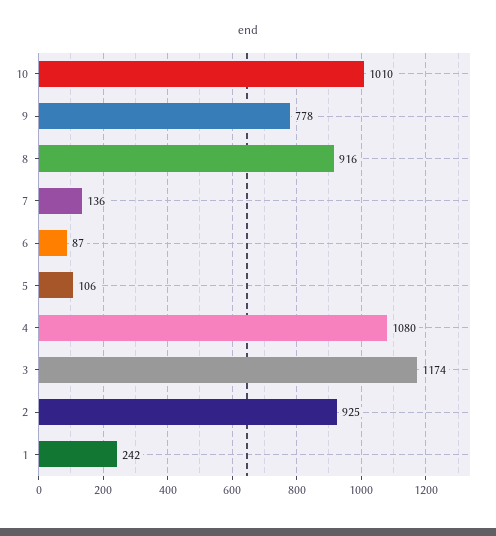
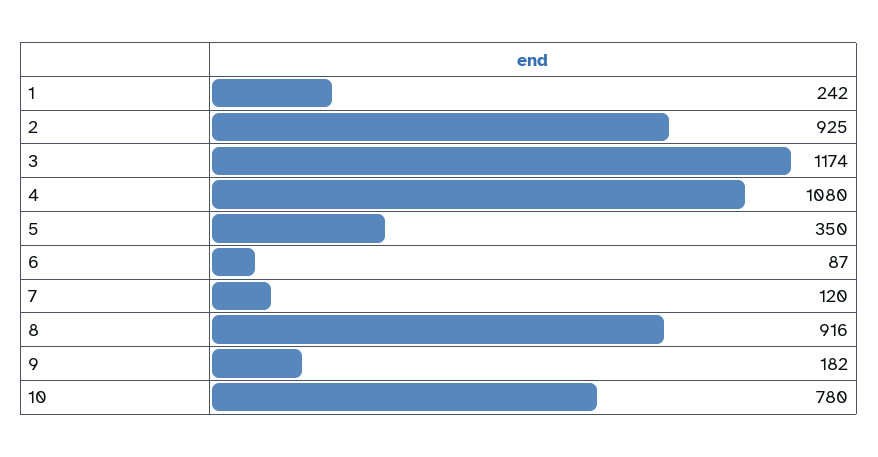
  {
-   "10": 1010,
+   "10": 780,
-   "9": 778,
+   "9": 182,
    "8": 916,
-   "7": 136,
+   "7": 120,
    "6": 87,
-   "5": 106,
+   "5": 350,
    "4": 1080,
    "3": 1174,
    "2": 925,
    "1": 242
  }

